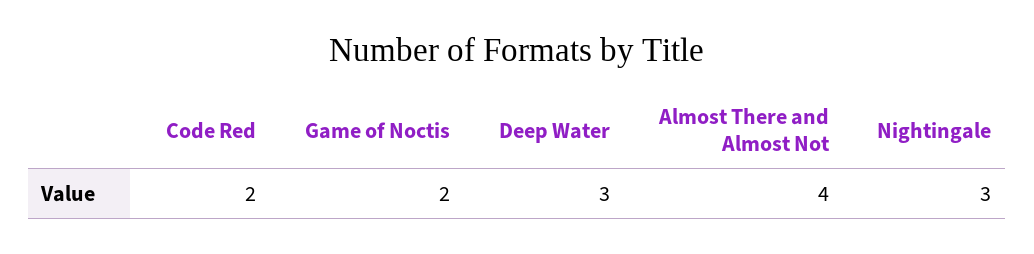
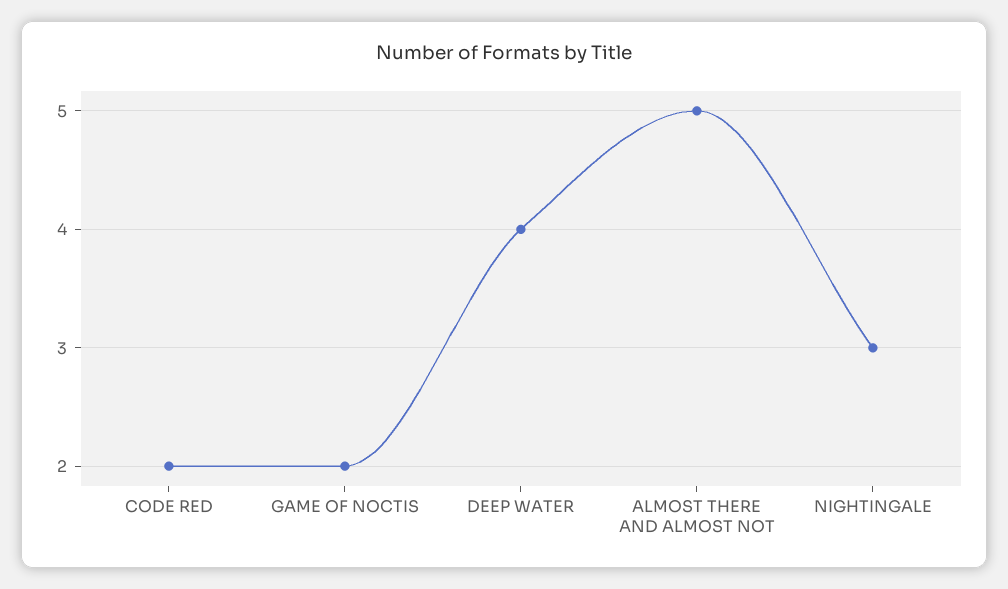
  {
    "Code Red": 2,
    "Game of Noctis": 2,
-   "Deep Water": 3,
+   "Deep Water": 4,
-   "Almost There and Almost Not": 4,
+   "Almost There and Almost Not": 5,
    "Nightingale": 3
  }

